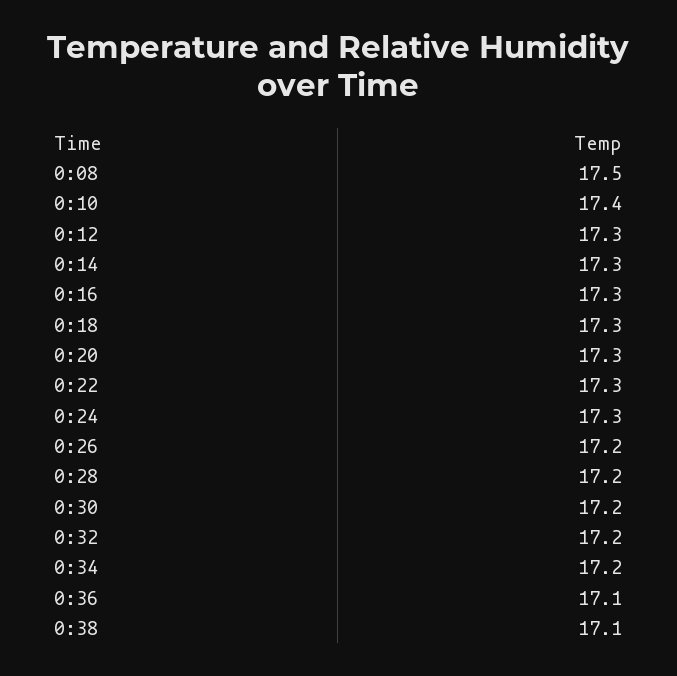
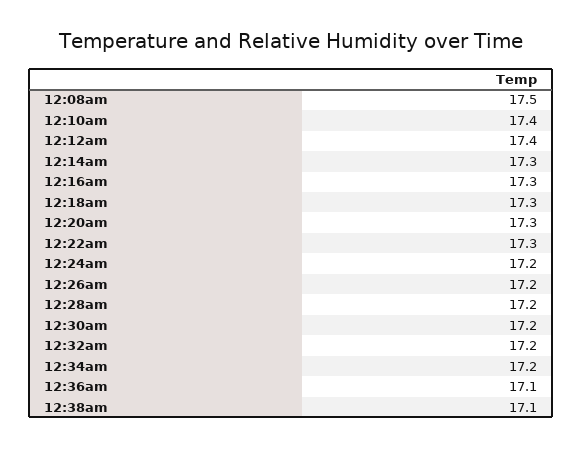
  {
    "0:08": 17.5,
    "0:10": 17.4,
-   "0:12": 17.3,
+   "0:12": 17.4,
    "0:14": 17.3,
    "0:16": 17.3,
    "0:18": 17.3,
    "0:20": 17.3,
    "0:22": 17.3,
-   "0:24": 17.3,
+   "0:24": 17.2,
    "0:26": 17.2,
    "0:28": 17.2,
    "0:30": 17.2,
    "0:32": 17.2,
    "0:34": 17.2,
    "0:36": 17.1,
    "0:38": 17.1
  }

